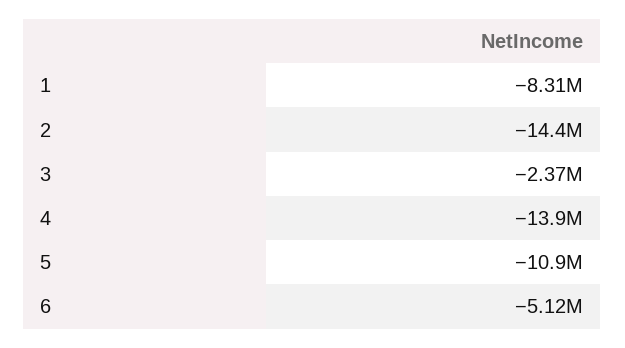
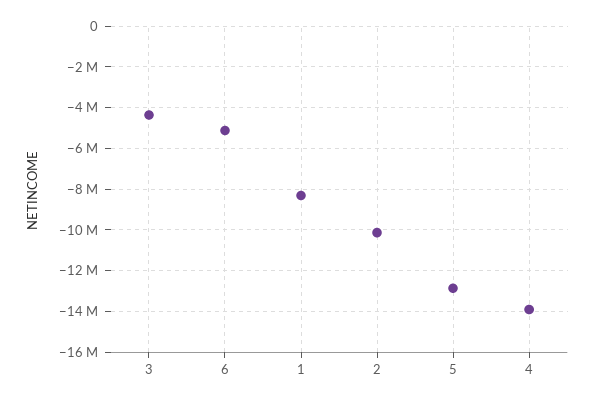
  {
    "1": -8310000,
-   "2": -14400000,
+   "2": -10000000,
-   "3": -2370000,
+   "3": -4500000,
    "4": -13900000,
-   "5": -10900000,
+   "5": -13000000,
    "6": -5120000
  }

